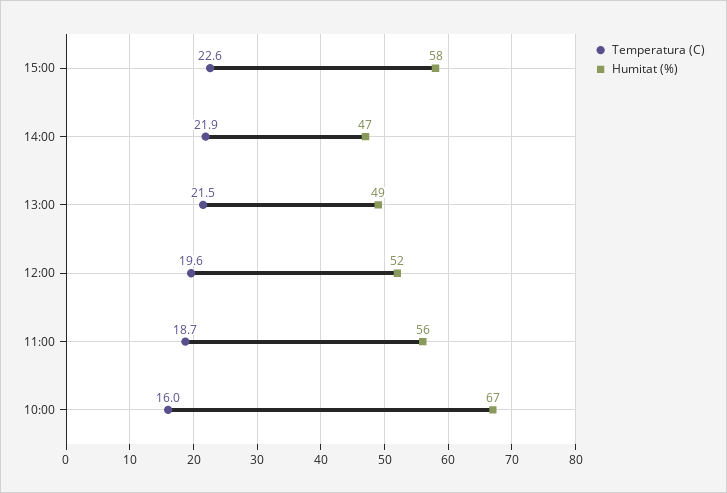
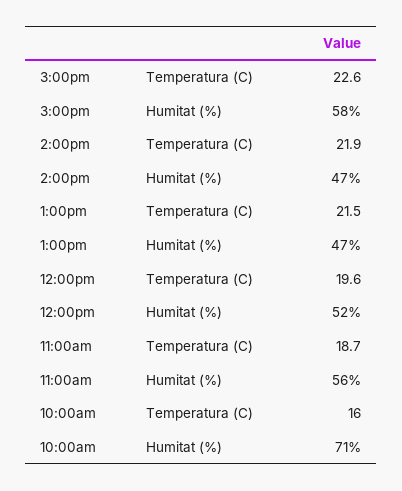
  {
    "Temperatura (C)": {
      "15:00": 22.6,
      "14:00": 21.9,
      "13:00": 21.5,
      "12:00": 19.6,
      "11:00": 18.7,
      "10:00": 16
    },
    "Humitat (%)": {
      "15:00": 58,
      "14:00": 47,
-     "13:00": 49,
+     "13:00": 47,
      "12:00": 52,
      "11:00": 56,
-     "10:00": 67
+     "10:00": 71
    }
  }

